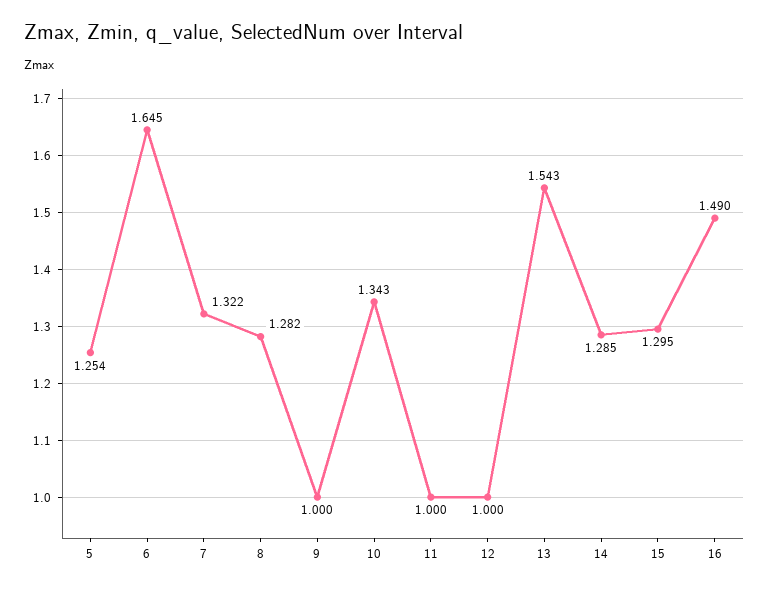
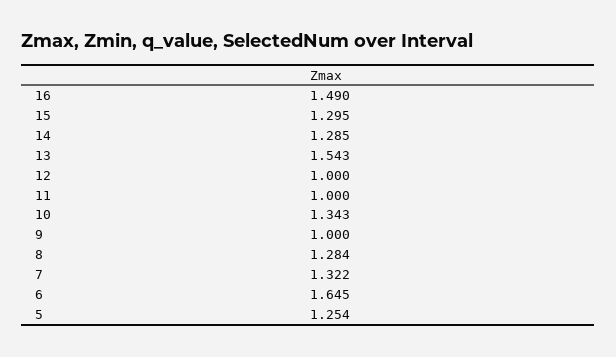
  {
    "5": 1.254,
    "6": 1.645,
    "7": 1.322,
-   "8": 1.282,
+   "8": 1.284,
    "9": 1,
    "10": 1.343,
    "11": 1,
    "12": 1,
    "13": 1.543,
    "14": 1.285,
    "15": 1.295,
    "16": 1.49
  }

